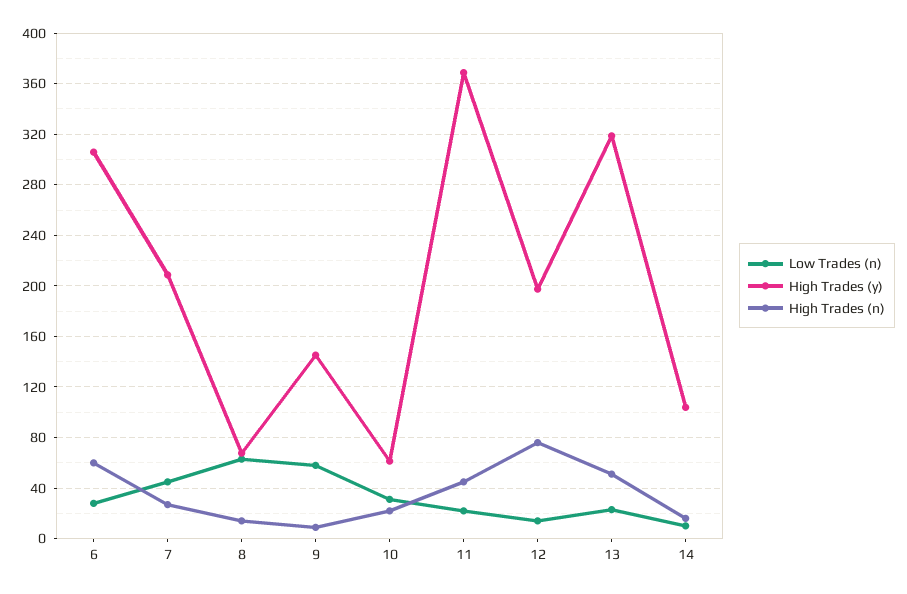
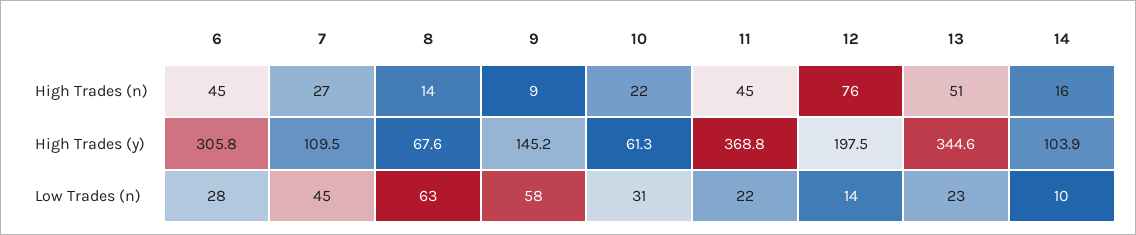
  {
    "Low Trades (n)": {
      "6": 28,
      "7": 45,
      "8": 63,
      "9": 58,
      "10": 31,
      "11": 22,
      "12": 14,
      "13": 23,
      "14": 10
    },
    "High Trades (y)": {
      "6": 305.8,
-     "7": 210,
+     "7": 109.5,
      "8": 67.6,
      "9": 145.2,
      "10": 61.3,
      "11": 368.8,
      "12": 197.5,
-     "13": 320,
+     "13": 344.6,
      "14": 103.9
    },
    "High Trades (n)": {
-     "6": 60,
+     "6": 45,
      "7": 27,
      "8": 14,
      "9": 9,
      "10": 22,
      "11": 45,
      "12": 76,
      "13": 51,
      "14": 16
    }
  }

